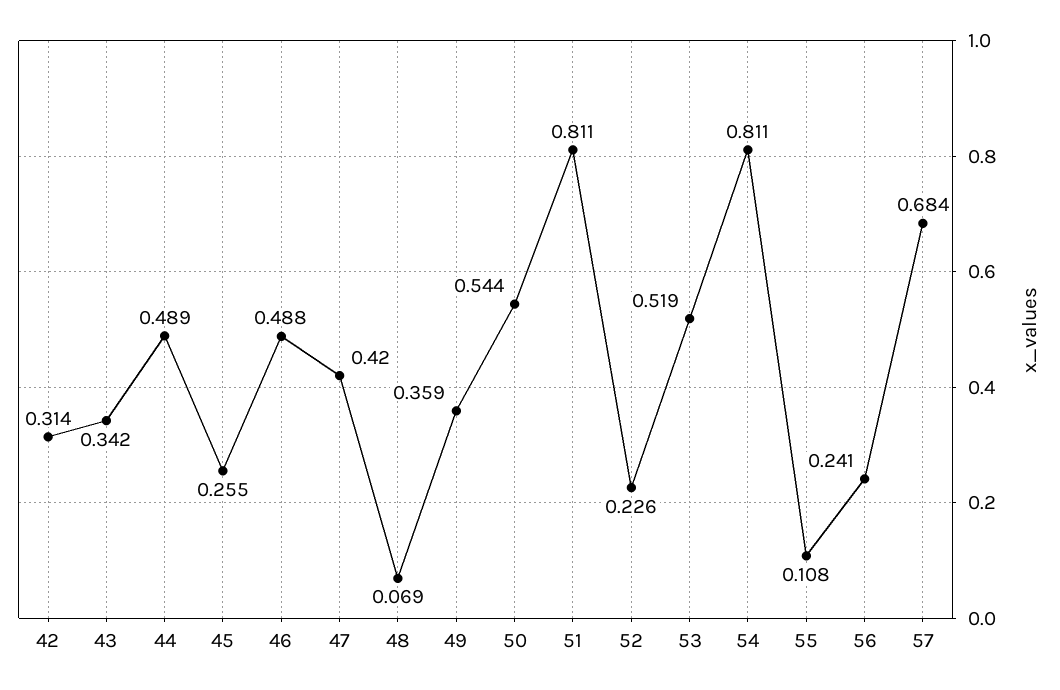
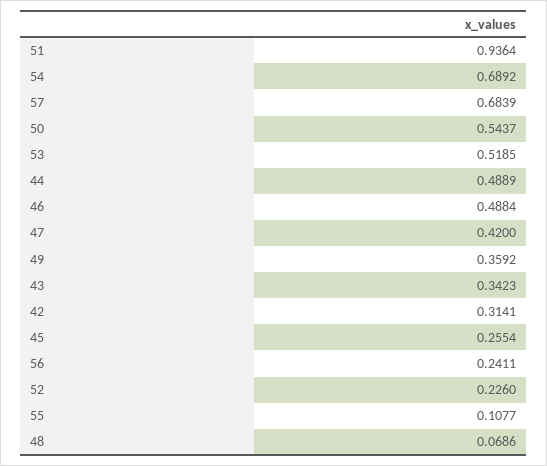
  {
    "42": 0.3141,
    "43": 0.3423,
    "44": 0.4889,
    "45": 0.2554,
    "46": 0.4884,
    "47": 0.42,
    "48": 0.0686,
    "49": 0.3592,
    "50": 0.5437,
-   "51": 0.811,
+   "51": 0.9364,
    "52": 0.226,
    "53": 0.5185,
-   "54": 0.811,
+   "54": 0.6892,
    "55": 0.1077,
    "56": 0.2411,
    "57": 0.6839
  }

